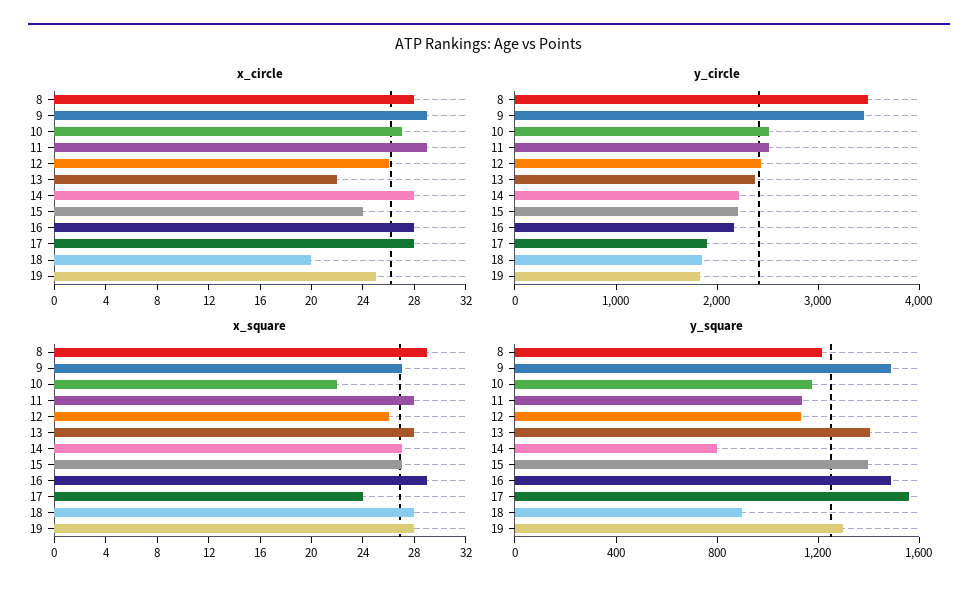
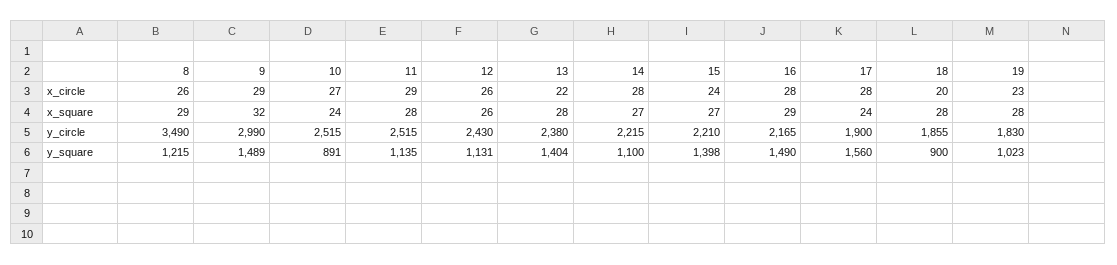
  {
    "x_circle": {
-     "8": 28,
+     "8": 26,
      "9": 29,
      "10": 27,
      "11": 29,
      "12": 26,
      "13": 22,
      "14": 28,
      "15": 24,
      "16": 28,
      "17": 28,
      "18": 20,
-     "19": 25
+     "19": 23
    },
    "y_circle": {
      "8": 3490,
-     "9": 3400,
+     "9": 2990,
      "10": 2515,
      "11": 2515,
      "12": 2430,
      "13": 2380,
      "14": 2215,
      "15": 2210,
      "16": 2165,
      "17": 1900,
      "18": 1855,
      "19": 1830
    },
    "x_square": {
      "8": 29,
-     "9": 27,
+     "9": 32,
-     "10": 22,
+     "10": 24,
      "11": 28,
      "12": 26,
      "13": 28,
      "14": 27,
      "15": 27,
      "16": 29,
      "17": 24,
      "18": 28,
      "19": 28
    },
    "y_square": {
      "8": 1215,
      "9": 1489,
-     "10": 1200,
+     "10": 891,
      "11": 1135,
      "12": 1131,
      "13": 1404,
-     "14": 800,
+     "14": 1100,
      "15": 1398,
      "16": 1490,
      "17": 1560,
      "18": 900,
-     "19": 1300
+     "19": 1023
    }
  }

